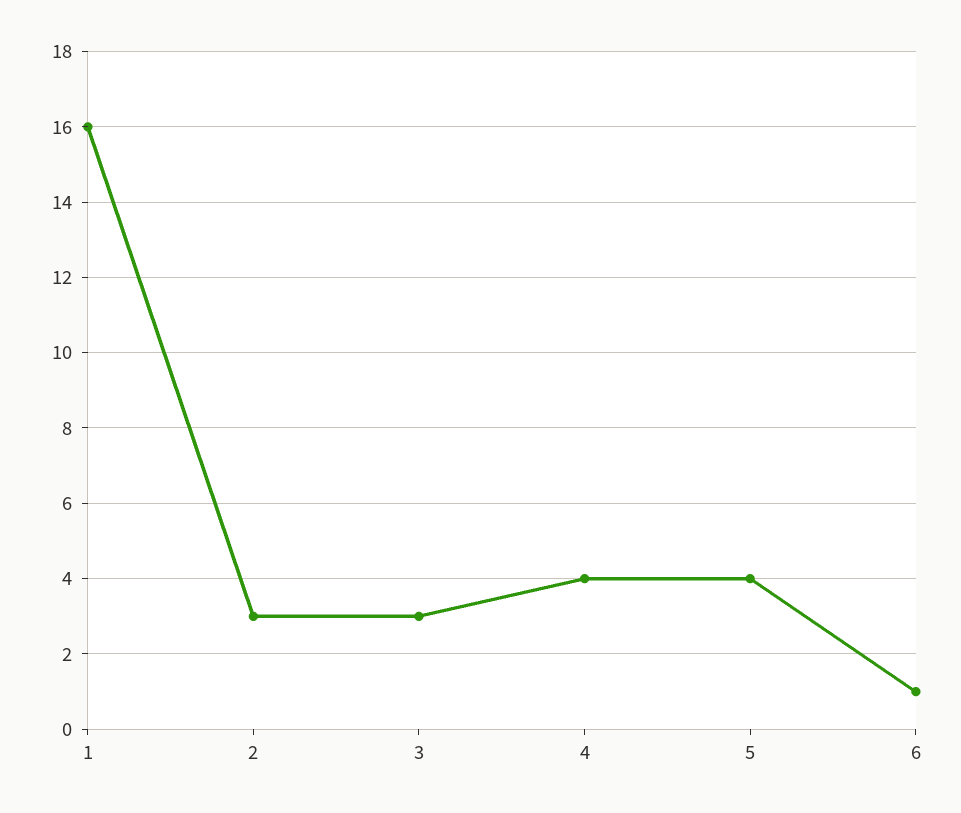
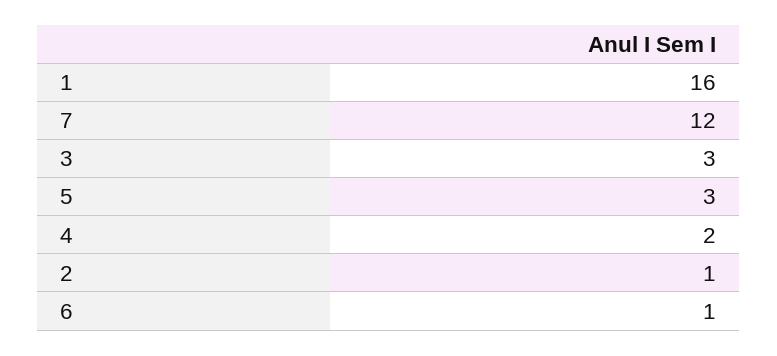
  {
    "1": 16,
-   "2": 3,
+   "2": 1,
    "3": 3,
-   "4": 4,
+   "4": 2,
-   "5": 4,
+   "5": 3,
-   "6": 1
+   "6": 1,
+   "7": 12
  }

